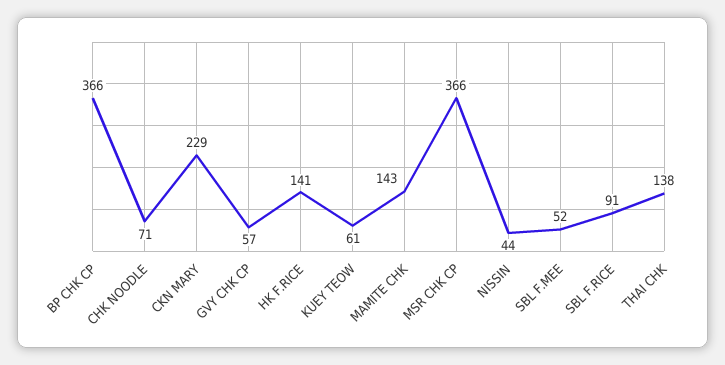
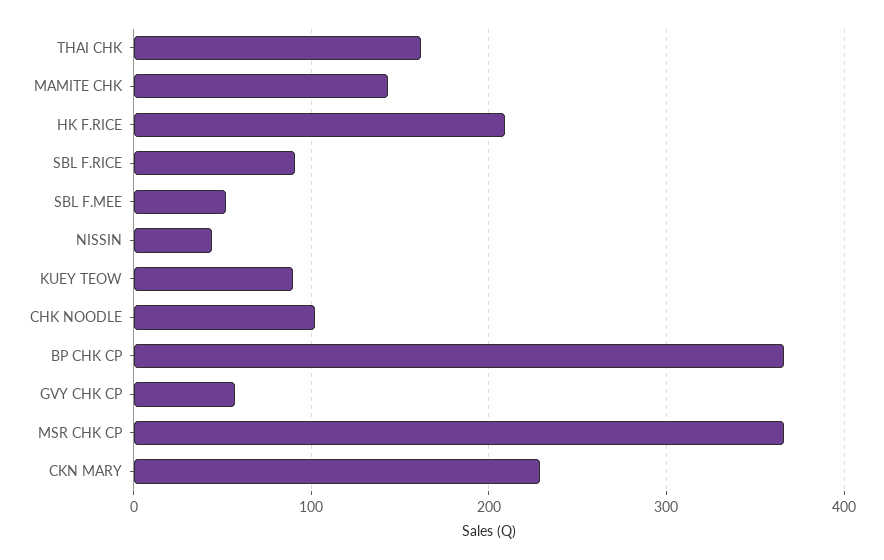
  {
    "BP CHK CP": 366,
-   "CHK NOODLE": 71,
+   "CHK NOODLE": 100,
    "CKN MARY": 229,
    "GVY CHK CP": 57,
-   "HK F.RICE": 141,
+   "HK F.RICE": 210,
-   "KUEY TEOW": 61,
+   "KUEY TEOW": 90,
    "MAMITE CHK": 143,
    "MSR CHK CP": 366,
    "NISSIN": 44,
    "SBL F.MEE": 52,
    "SBL F.RICE": 91,
-   "THAI CHK": 138
+   "THAI CHK": 160
  }

